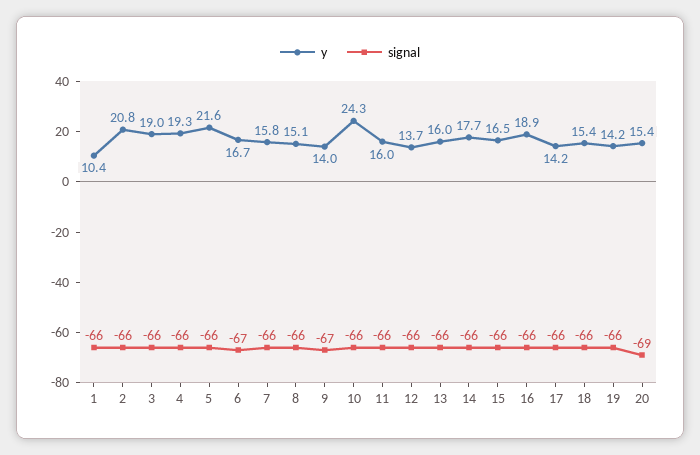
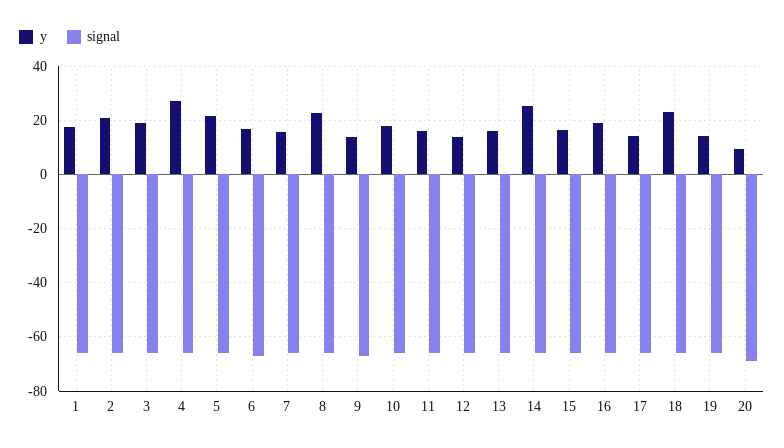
  {
    "y": {
-     "1": 10.4,
+     "1": 17.5,
      "2": 20.8,
      "3": 19,
-     "4": 19.3,
+     "4": 27.5,
      "5": 21.6,
      "6": 16.7,
      "7": 15.8,
-     "8": 15.1,
+     "8": 22.5,
      "9": 14,
-     "10": 24.3,
+     "10": 17.5,
      "11": 16,
      "12": 13.7,
      "13": 16,
-     "14": 17.7,
+     "14": 25,
      "15": 16.5,
      "16": 18.9,
      "17": 14.2,
-     "18": 15.4,
+     "18": 22.5,
      "19": 14.2,
-     "20": 15.4
+     "20": 10
    },
    "signal": {
      "1": -66,
      "2": -66,
      "3": -66,
      "4": -66,
      "5": -66,
      "6": -67,
      "7": -66,
      "8": -66,
      "9": -67,
      "10": -66,
      "11": -66,
      "12": -66,
      "13": -66,
      "14": -66,
      "15": -66,
      "16": -66,
      "17": -66,
      "18": -66,
      "19": -66,
      "20": -69
    }
  }

